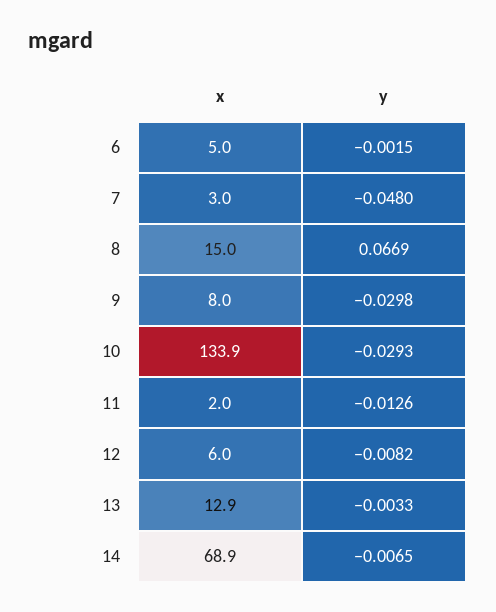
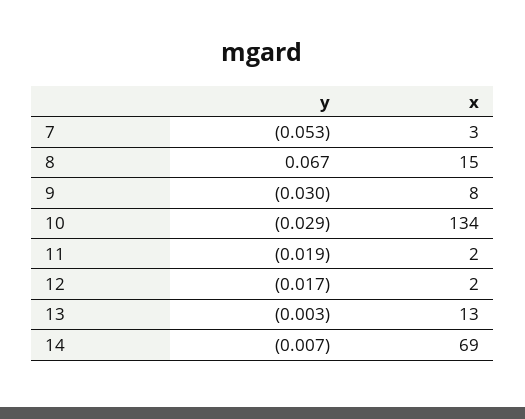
  {
    "x": {
-     "6": 5,
      "7": 3,
      "8": 15,
      "9": 8,
      "10": 133.9,
      "11": 2,
-     "12": 6,
+     "12": 2,
      "13": 12.9,
      "14": 68.9
    },
    "y": {
-     "6": -0.0015,
-     "7": -0.048,
+     "7": -0.053,
      "8": 0.0669,
      "9": -0.0298,
      "10": -0.0293,
-     "11": -0.0126,
+     "11": -0.019,
-     "12": -0.0082,
+     "12": -0.017,
      "13": -0.0033,
      "14": -0.0065
    }
  }

